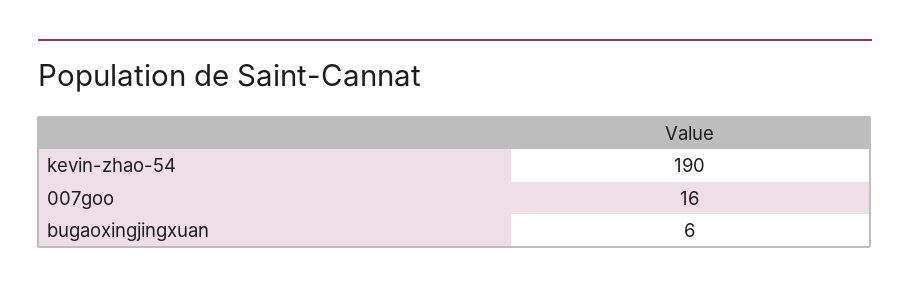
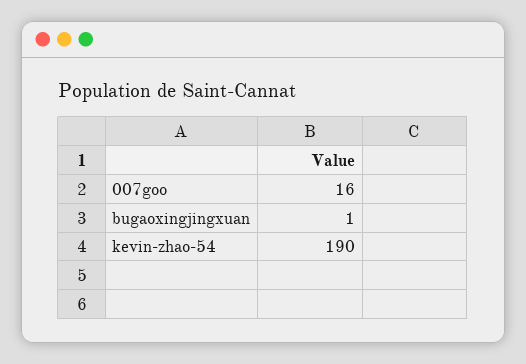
  {
    "kevin-zhao-54": 190,
    "007goo": 16,
-   "bugaoxingjingxuan": 6
+   "bugaoxingjingxuan": 1
  }

